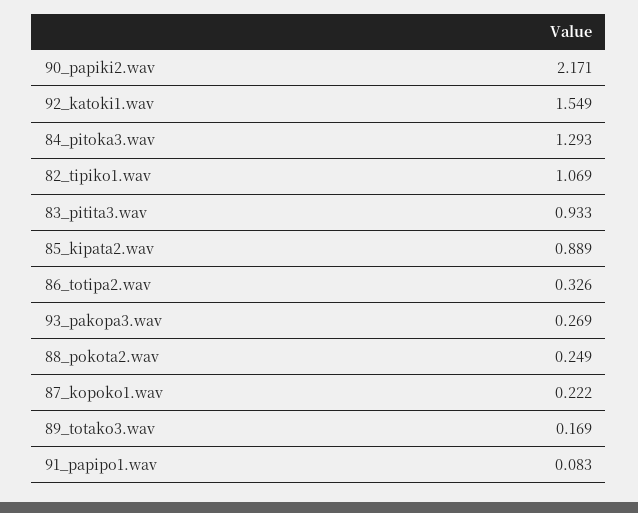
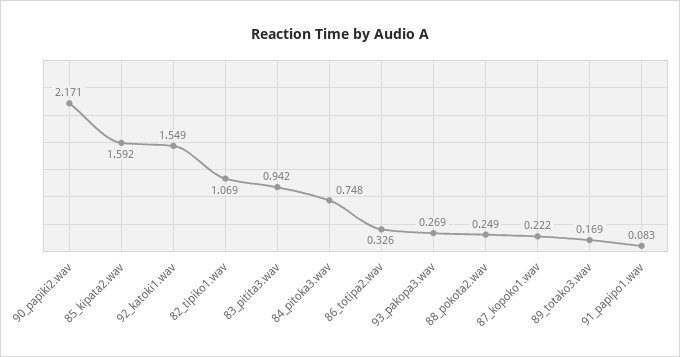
  {
    "90_papiki2.wav": 2.171,
    "92_katoki1.wav": 1.549,
-   "84_pitoka3.wav": 1.293,
+   "84_pitoka3.wav": 0.748,
    "82_tipiko1.wav": 1.069,
-   "83_pitita3.wav": 0.933,
+   "83_pitita3.wav": 0.942,
-   "85_kipata2.wav": 0.889,
+   "85_kipata2.wav": 1.592,
    "86_totipa2.wav": 0.326,
    "93_pakopa3.wav": 0.269,
    "88_pokota2.wav": 0.249,
    "87_kopoko1.wav": 0.222,
    "89_totako3.wav": 0.169,
    "91_papipo1.wav": 0.083
  }

